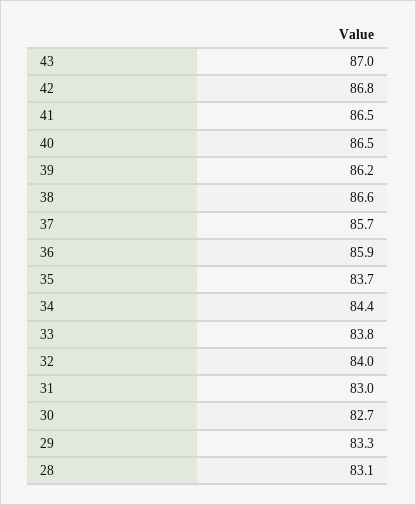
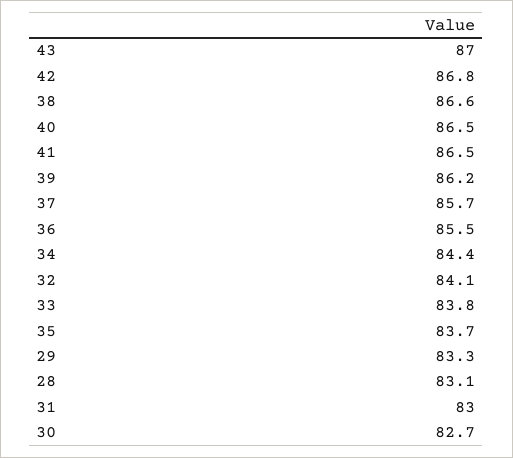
  {
    "43": 87,
    "42": 86.8,
    "41": 86.5,
    "40": 86.5,
    "39": 86.2,
    "38": 86.6,
    "37": 85.7,
-   "36": 85.9,
+   "36": 85.5,
    "35": 83.7,
    "34": 84.4,
    "33": 83.8,
-   "32": 84,
+   "32": 84.1,
    "31": 83,
    "30": 82.7,
    "29": 83.3,
    "28": 83.1
  }

